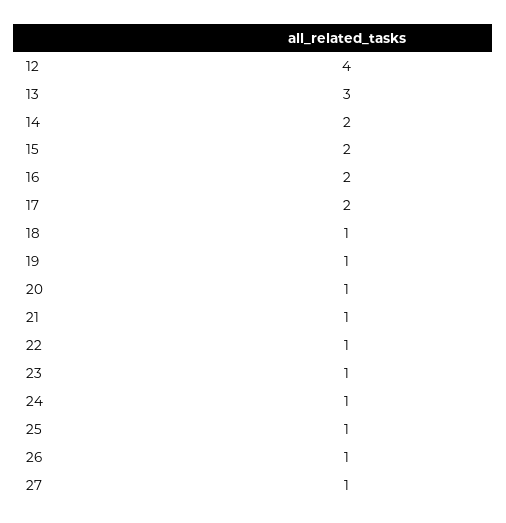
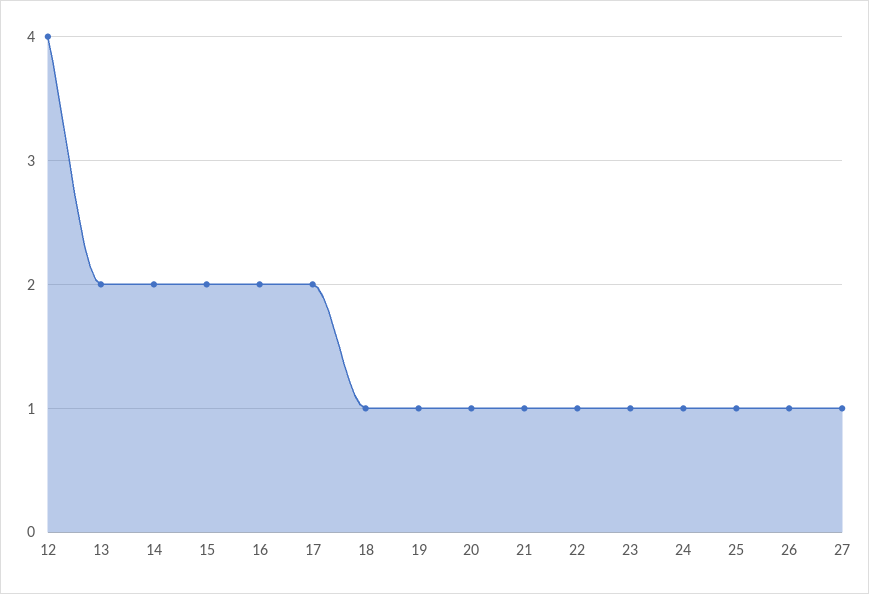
  {
    "12": 4,
-   "13": 3,
+   "13": 2,
    "14": 2,
    "15": 2,
    "16": 2,
    "17": 2,
    "18": 1,
    "19": 1,
    "20": 1,
    "21": 1,
    "22": 1,
    "23": 1,
    "24": 1,
    "25": 1,
    "26": 1,
    "27": 1
  }

